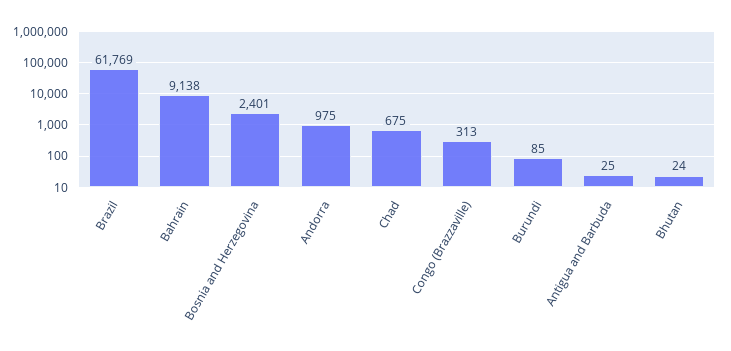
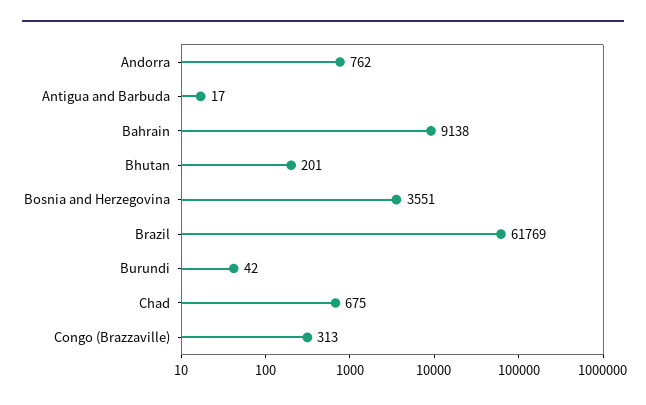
  {
    "Brazil": 61769,
    "Bahrain": 9138,
-   "Bosnia and Herzegovina": 2401,
+   "Bosnia and Herzegovina": 3551,
-   "Andorra": 975,
+   "Andorra": 762,
    "Chad": 675,
    "Congo (Brazzaville)": 313,
-   "Burundi": 85,
+   "Burundi": 42,
-   "Antigua and Barbuda": 25,
+   "Antigua and Barbuda": 17,
-   "Bhutan": 24
+   "Bhutan": 201
  }

